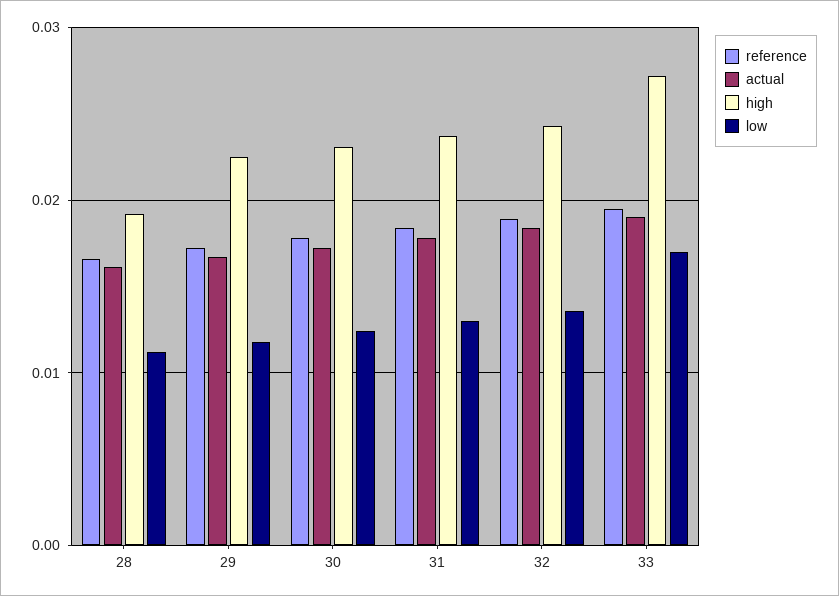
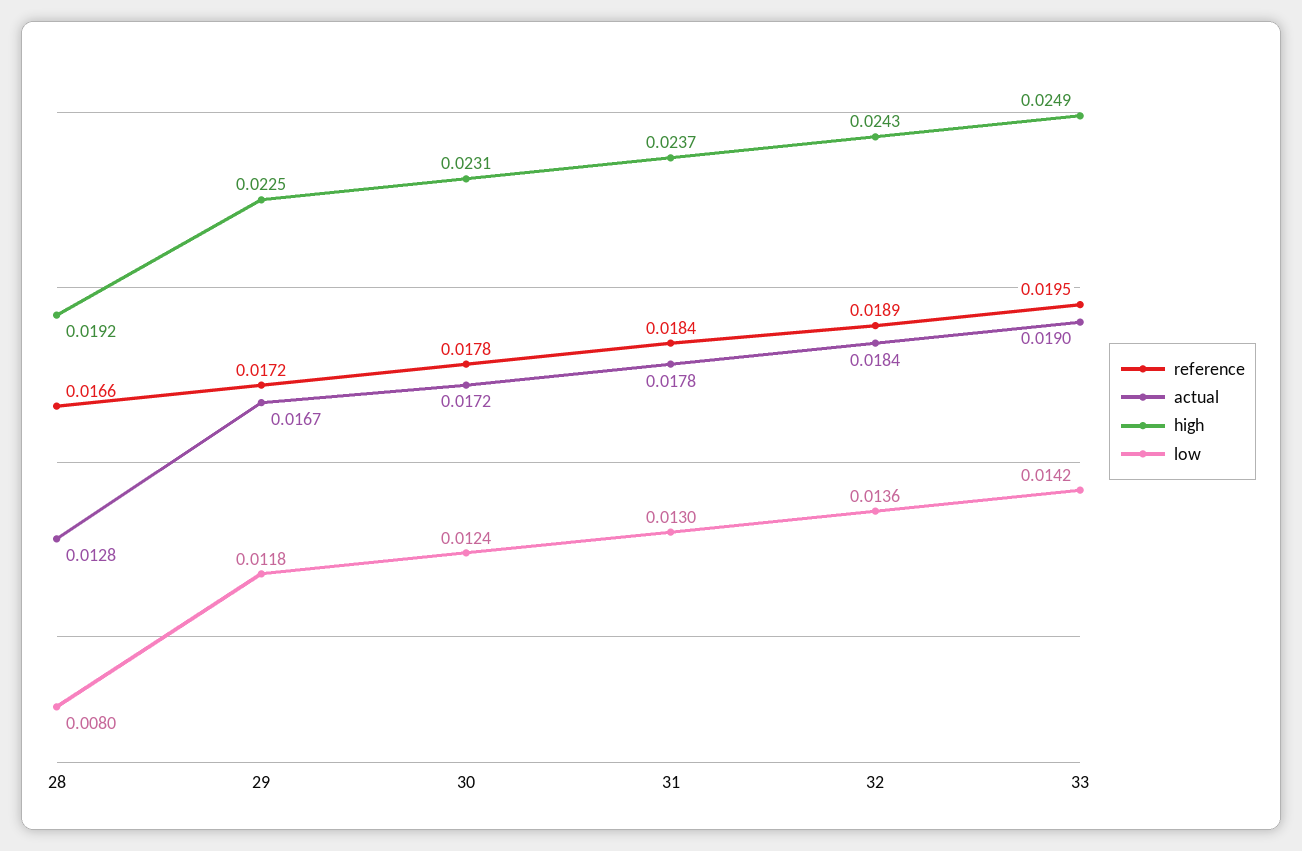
  {
    "reference": {
      "28": 0.0166,
      "29": 0.0172,
      "30": 0.0178,
      "31": 0.0184,
      "32": 0.0189,
      "33": 0.0195
    },
    "actual": {
-     "28": 0.016,
+     "28": 0.0128,
      "29": 0.0167,
      "30": 0.0172,
      "31": 0.0178,
      "32": 0.0184,
      "33": 0.019
    },
    "high": {
      "28": 0.0192,
      "29": 0.0225,
      "30": 0.0231,
      "31": 0.0237,
      "32": 0.0243,
-     "33": 0.027
+     "33": 0.0249
    },
    "low": {
-     "28": 0.011,
+     "28": 0.008,
      "29": 0.0118,
      "30": 0.0124,
      "31": 0.013,
      "32": 0.0136,
-     "33": 0.017
+     "33": 0.0142
    }
  }

